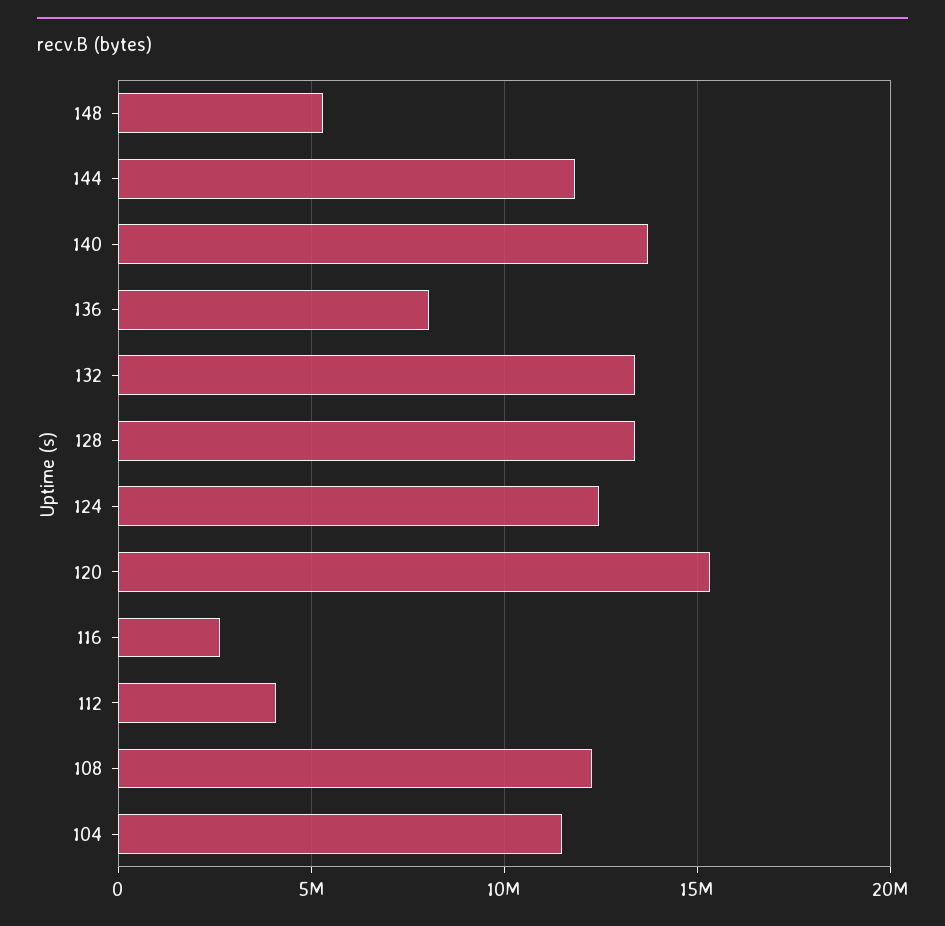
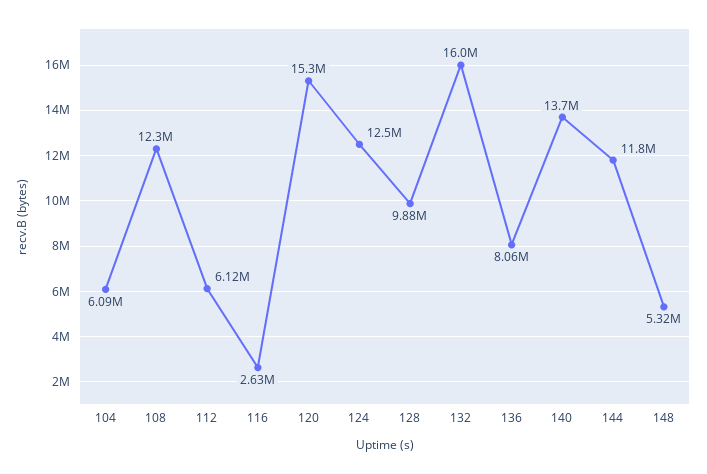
  {
    "148": 5320000,
    "144": 11800000,
    "140": 13700000,
    "136": 8060000,
-   "132": 13500000,
+   "132": 16000000,
-   "128": 13500000,
+   "128": 9880000,
    "124": 12500000,
    "120": 15300000,
    "116": 2630000,
-   "112": 4000000,
+   "112": 6120000,
    "108": 12300000,
-   "104": 11500000
+   "104": 6090000
  }

